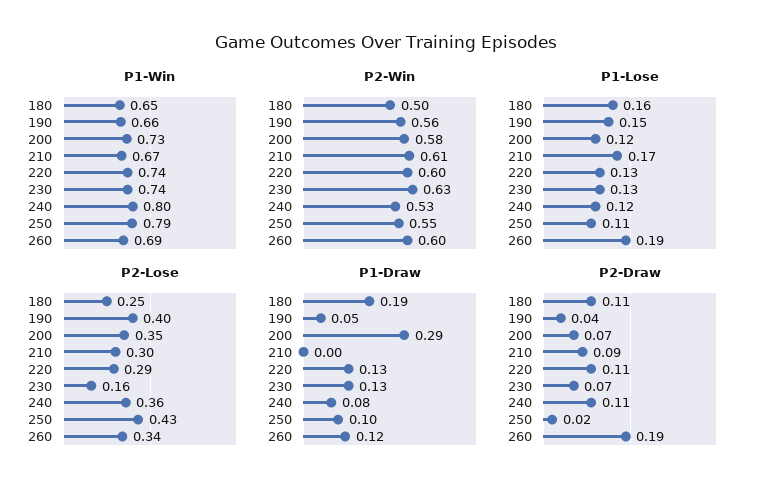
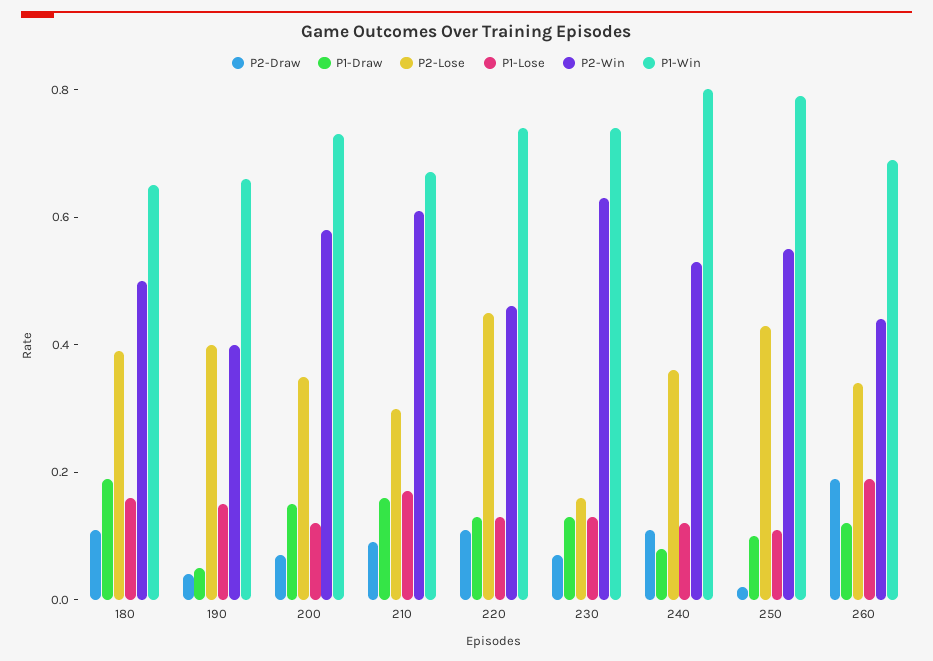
  {
    "P1-Win": {
      "180": 0.65,
      "190": 0.66,
      "200": 0.73,
      "210": 0.67,
      "220": 0.74,
      "230": 0.74,
      "240": 0.8,
      "250": 0.79,
      "260": 0.69
    },
    "P2-Win": {
      "180": 0.5,
-     "190": 0.56,
+     "190": 0.4,
      "200": 0.58,
      "210": 0.61,
-     "220": 0.6,
+     "220": 0.45,
      "230": 0.63,
      "240": 0.53,
      "250": 0.55,
-     "260": 0.6
+     "260": 0.45
    },
    "P1-Lose": {
      "180": 0.16,
      "190": 0.15,
      "200": 0.12,
      "210": 0.17,
      "220": 0.13,
      "230": 0.13,
      "240": 0.12,
      "250": 0.11,
      "260": 0.19
    },
    "P2-Lose": {
-     "180": 0.25,
+     "180": 0.4,
      "190": 0.4,
      "200": 0.35,
      "210": 0.3,
-     "220": 0.29,
+     "220": 0.45,
      "230": 0.16,
      "240": 0.36,
      "250": 0.43,
      "260": 0.34
    },
    "P1-Draw": {
      "180": 0.19,
      "190": 0.05,
-     "200": 0.29,
+     "200": 0.15,
-     "210": 0,
+     "210": 0.15,
      "220": 0.13,
      "230": 0.13,
      "240": 0.08,
      "250": 0.1,
      "260": 0.12
    },
    "P2-Draw": {
      "180": 0.11,
      "190": 0.04,
      "200": 0.07,
      "210": 0.09,
      "220": 0.11,
      "230": 0.07,
      "240": 0.11,
      "250": 0.02,
      "260": 0.19
    }
  }

